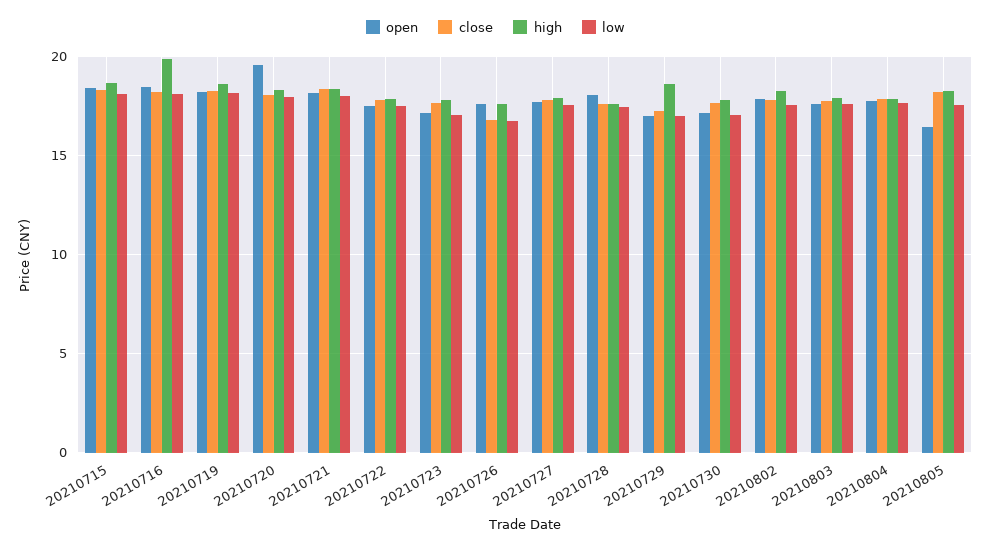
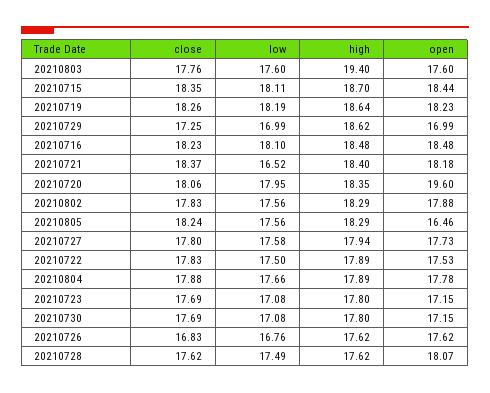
  {
    "open": {
      "20210715": 18.44,
      "20210716": 18.48,
      "20210719": 18.23,
      "20210720": 19.6,
      "20210721": 18.18,
      "20210722": 17.53,
      "20210723": 17.15,
      "20210726": 17.62,
      "20210727": 17.73,
      "20210728": 18.07,
      "20210729": 16.99,
      "20210730": 17.15,
      "20210802": 17.88,
      "20210803": 17.6,
      "20210804": 17.78,
      "20210805": 16.46
    },
    "close": {
      "20210715": 18.35,
      "20210716": 18.23,
      "20210719": 18.26,
      "20210720": 18.06,
      "20210721": 18.37,
      "20210722": 17.83,
      "20210723": 17.69,
      "20210726": 16.83,
      "20210727": 17.8,
      "20210728": 17.62,
      "20210729": 17.25,
      "20210730": 17.69,
      "20210802": 17.83,
      "20210803": 17.76,
      "20210804": 17.88,
      "20210805": 18.24
    },
    "high": {
      "20210715": 18.7,
-     "20210716": 20,
+     "20210716": 18.48,
      "20210719": 18.64,
      "20210720": 18.35,
      "20210721": 18.4,
      "20210722": 17.89,
      "20210723": 17.8,
      "20210726": 17.62,
      "20210727": 17.94,
      "20210728": 17.62,
      "20210729": 18.62,
      "20210730": 17.8,
      "20210802": 18.29,
-     "20210803": 18,
+     "20210803": 19.4,
      "20210804": 17.89,
      "20210805": 18.29
    },
    "low": {
      "20210715": 18.11,
      "20210716": 18.1,
      "20210719": 18.19,
      "20210720": 17.95,
-     "20210721": 18,
+     "20210721": 16.52,
      "20210722": 17.5,
      "20210723": 17.08,
      "20210726": 16.76,
      "20210727": 17.58,
      "20210728": 17.49,
      "20210729": 16.99,
      "20210730": 17.08,
      "20210802": 17.56,
      "20210803": 17.6,
      "20210804": 17.66,
      "20210805": 17.56
    }
  }

